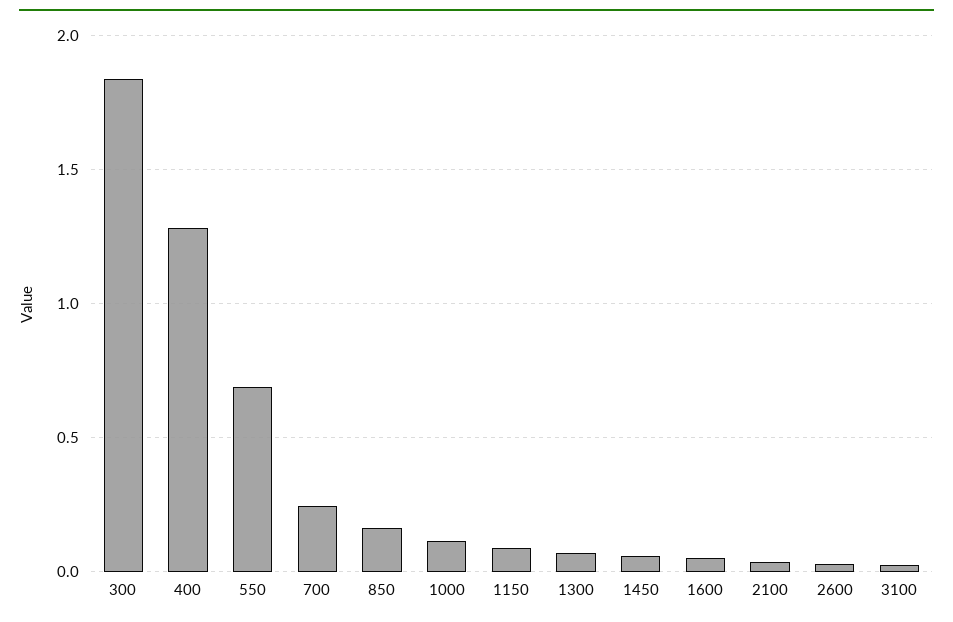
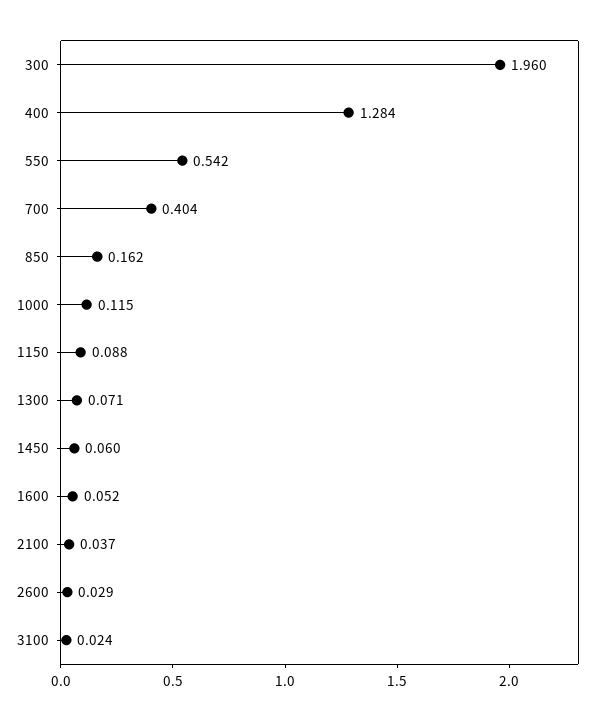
  {
-   "300": 1.85,
+   "300": 1.96,
    "400": 1.284,
-   "550": 0.7,
+   "550": 0.542,
-   "700": 0.25,
+   "700": 0.404,
    "850": 0.162,
    "1000": 0.115,
    "1150": 0.088,
    "1300": 0.071,
    "1450": 0.06,
    "1600": 0.052,
    "2100": 0.037,
    "2600": 0.029,
    "3100": 0.024
  }

